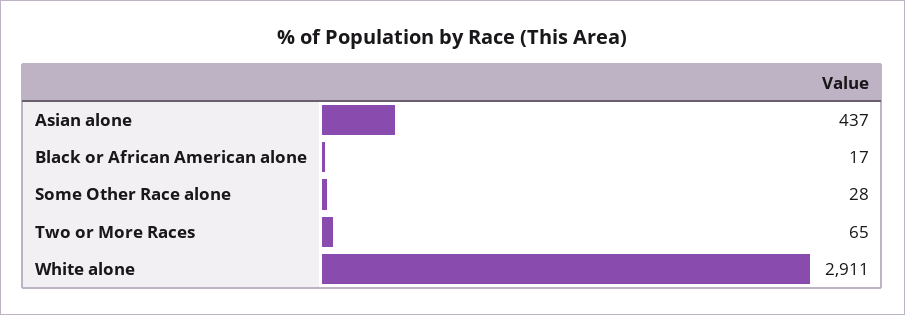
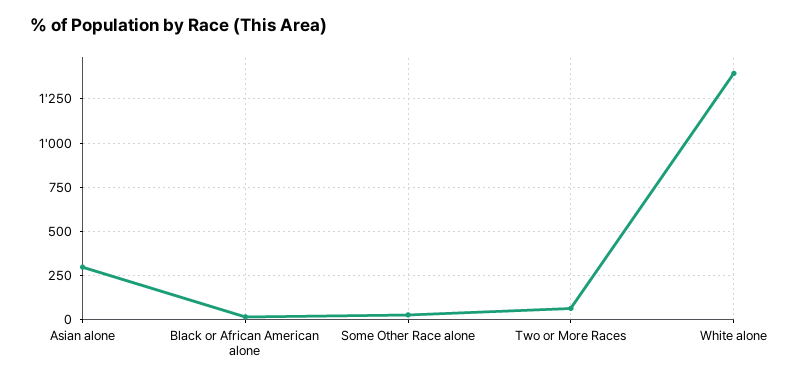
  {
-   "Asian alone": 437,
+   "Asian alone": 300,
    "Black or African American alone": 17,
    "Some Other Race alone": 28,
    "Two or More Races": 65,
-   "White alone": 2911
+   "White alone": 1400
  }

